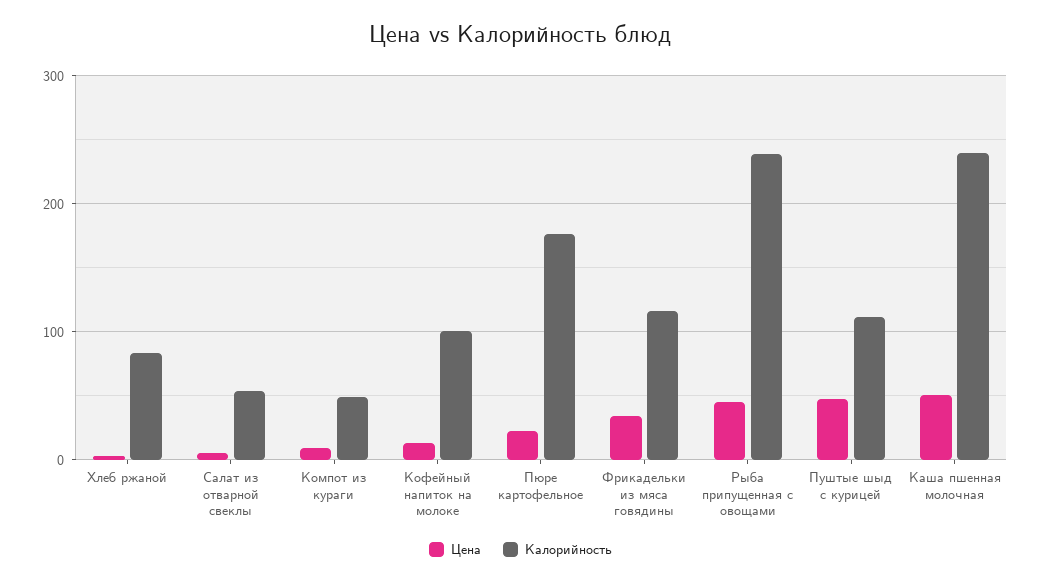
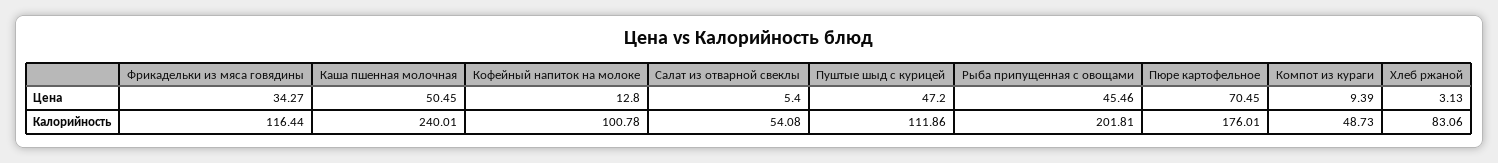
  {
    "Цена": {
      "Хлеб ржаной": 3.13,
      "Салат из отварной свеклы": 5.4,
      "Компот из кураги": 9.39,
      "Кофейный напиток на молоке": 12.8,
-     "Пюре картофельное": 20,
+     "Пюре картофельное": 70.45,
      "Фрикадельки из мяса говядины": 34.27,
      "Рыба припущенная с овощами": 45.46,
      "Пуштые шыд с курицей": 47.2,
      "Каша пшенная молочная": 50.45
    },
    "Калорийность": {
      "Хлеб ржаной": 83.06,
      "Салат из отварной свеклы": 54.08,
      "Компот из кураги": 48.73,
      "Кофейный напиток на молоке": 100.78,
      "Пюре картофельное": 176.01,
      "Фрикадельки из мяса говядины": 116.44,
-     "Рыба припущенная с овощами": 240,
+     "Рыба припущенная с овощами": 201.81,
      "Пуштые шыд с курицей": 111.86,
      "Каша пшенная молочная": 240.01
    }
  }

